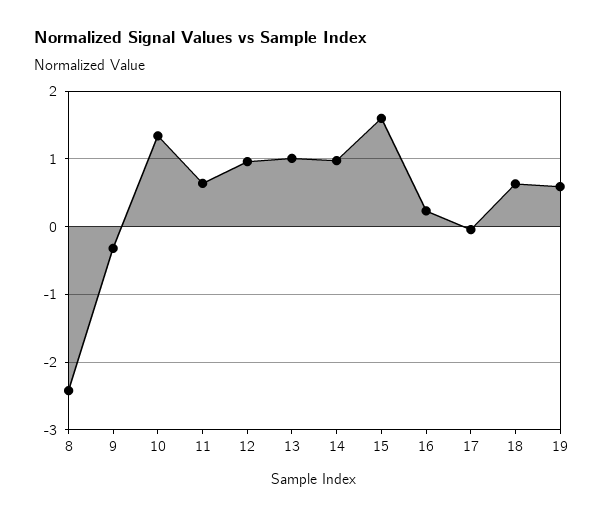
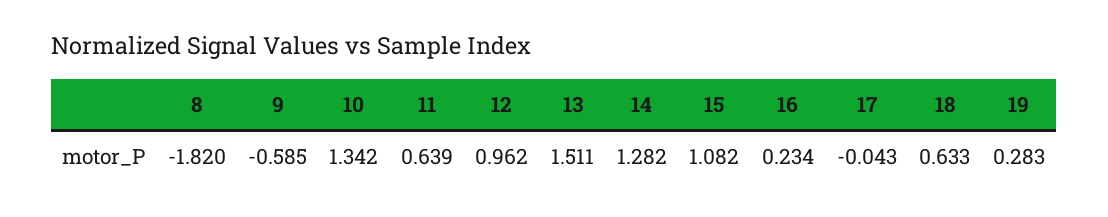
  {
-   "8": -2.4,
+   "8": -1.82,
-   "9": -0.3,
+   "9": -0.585,
    "10": 1.342,
    "11": 0.639,
    "12": 0.962,
-   "13": 1,
+   "13": 1.511,
-   "14": 1,
+   "14": 1.282,
-   "15": 1.6,
+   "15": 1.082,
    "16": 0.234,
    "17": -0.043,
    "18": 0.633,
-   "19": 0.6
+   "19": 0.283
  }

